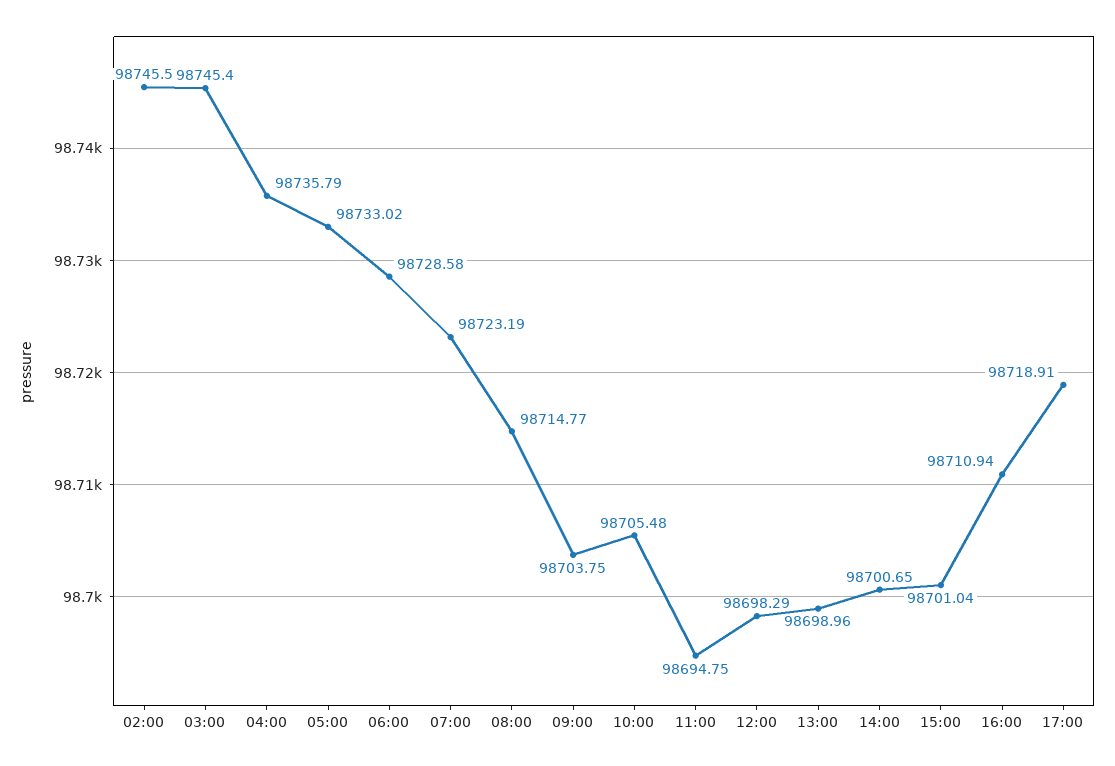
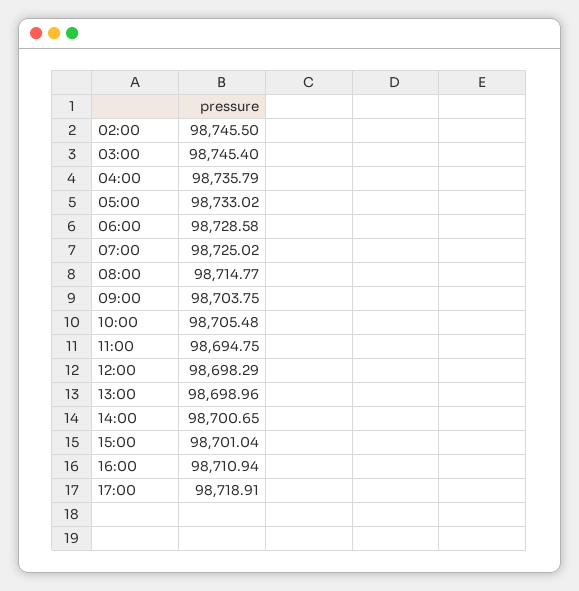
  {
    "02:00": 98745.5,
    "03:00": 98745.4,
    "04:00": 98735.79,
    "05:00": 98733.02,
    "06:00": 98728.58,
-   "07:00": 98723.19,
+   "07:00": 98725.02,
    "08:00": 98714.77,
    "09:00": 98703.75,
    "10:00": 98705.48,
    "11:00": 98694.75,
    "12:00": 98698.29,
    "13:00": 98698.96,
    "14:00": 98700.65,
    "15:00": 98701.04,
    "16:00": 98710.94,
    "17:00": 98718.91
  }

